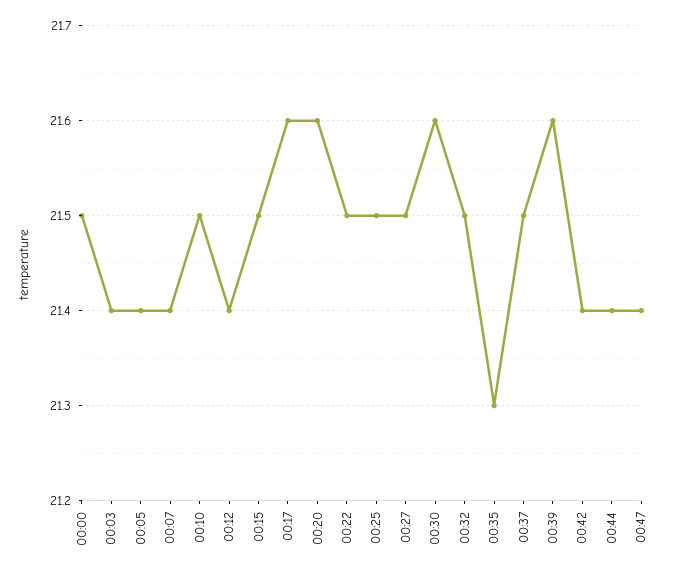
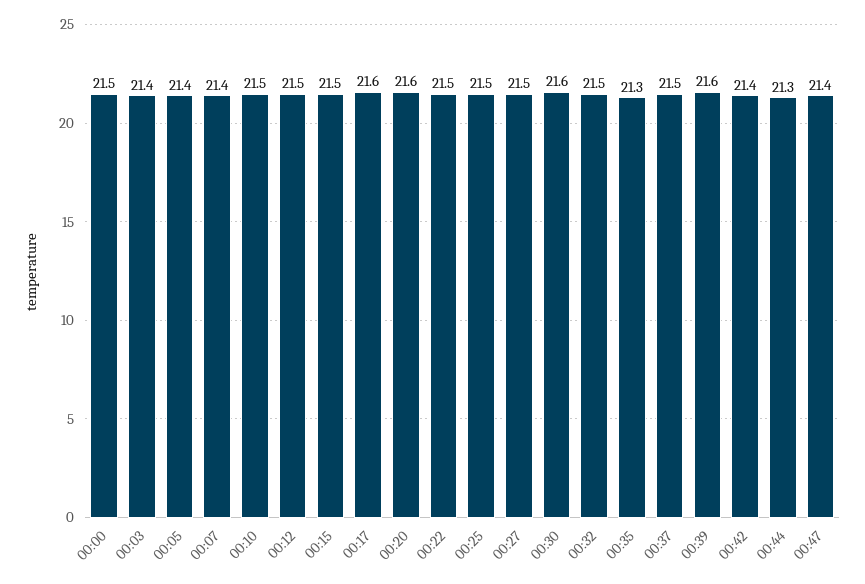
  {
    "00:00": 21.5,
    "00:03": 21.4,
    "00:05": 21.4,
    "00:07": 21.4,
    "00:10": 21.5,
-   "00:12": 21.4,
+   "00:12": 21.5,
    "00:15": 21.5,
    "00:17": 21.6,
    "00:20": 21.6,
    "00:22": 21.5,
    "00:25": 21.5,
    "00:27": 21.5,
    "00:30": 21.6,
    "00:32": 21.5,
    "00:35": 21.3,
    "00:37": 21.5,
    "00:39": 21.6,
    "00:42": 21.4,
-   "00:44": 21.4,
+   "00:44": 21.3,
    "00:47": 21.4
  }

